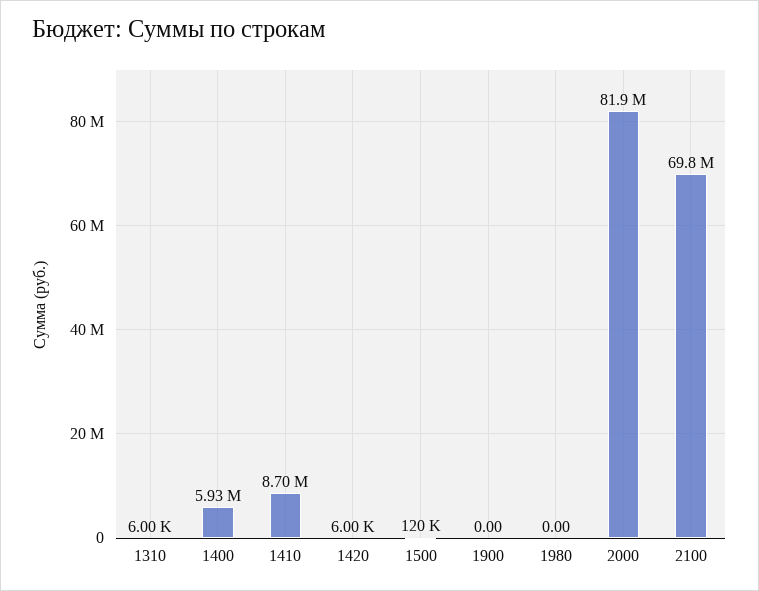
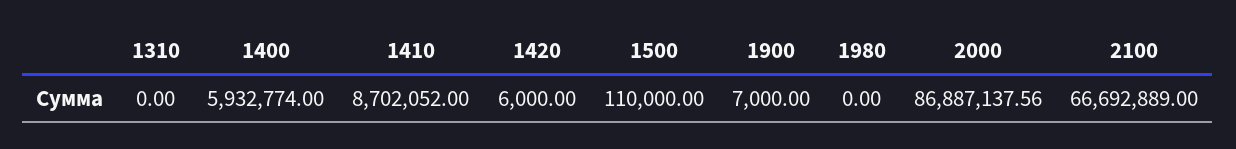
  {
-   "1310": 6000,
+   "1310": 0,
    "1400": 5932774,
    "1410": 8702052,
    "1420": 6000,
-   "1500": 120000,
+   "1500": 110000,
-   "1900": 0,
+   "1900": 7000,
    "1980": 0,
-   "2000": 81900000,
+   "2000": 86887137.56,
-   "2100": 69800000
+   "2100": 66692889
  }

